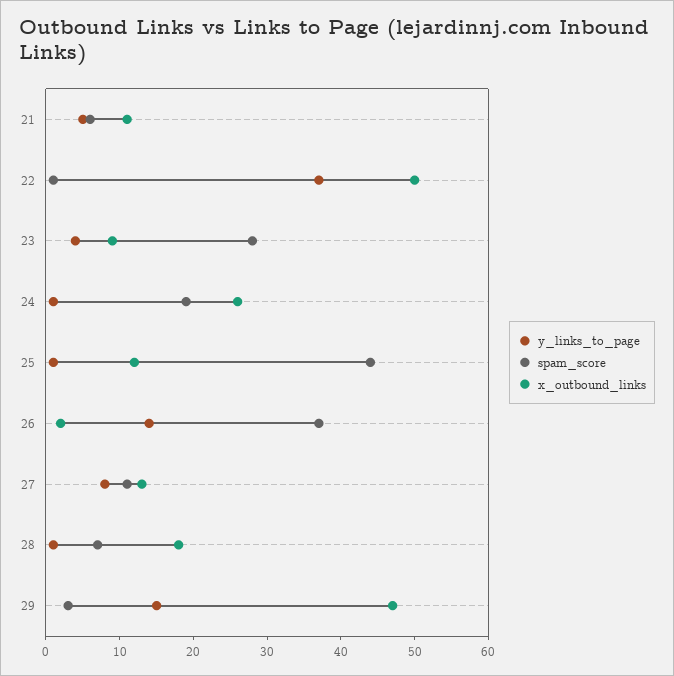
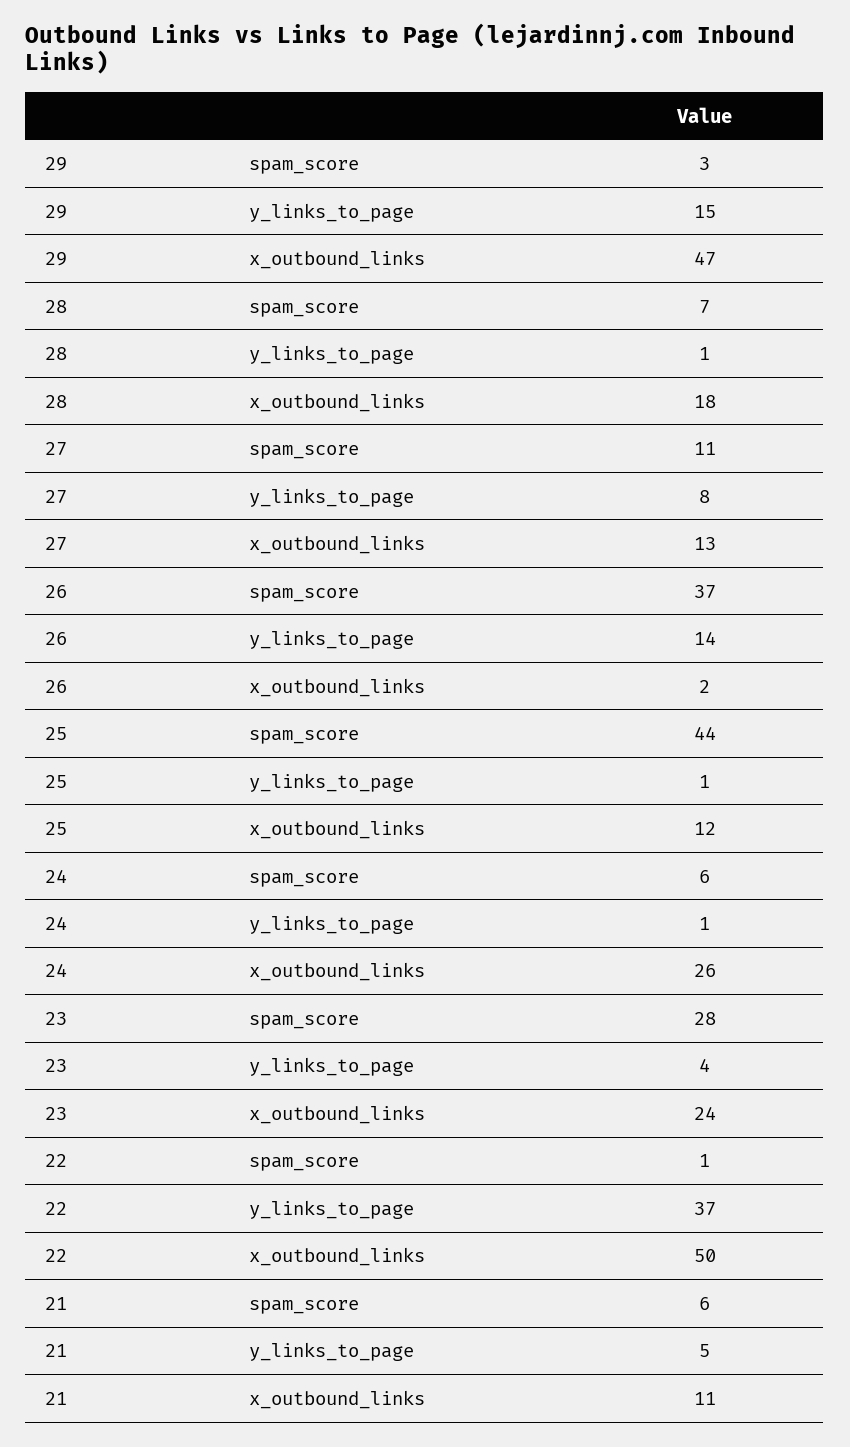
  {
    "y_links_to_page": {
      "21": 5,
      "22": 37,
      "23": 4,
      "24": 1,
      "25": 1,
      "26": 14,
      "27": 8,
      "28": 1,
      "29": 15
    },
    "spam_score": {
      "21": 6,
      "22": 1,
      "23": 28,
-     "24": 20,
+     "24": 6,
      "25": 44,
      "26": 37,
      "27": 11,
      "28": 7,
      "29": 3
    },
    "x_outbound_links": {
      "21": 11,
      "22": 50,
-     "23": 10,
+     "23": 24,
      "24": 26,
      "25": 12,
      "26": 2,
      "27": 13,
      "28": 18,
      "29": 47
    }
  }

